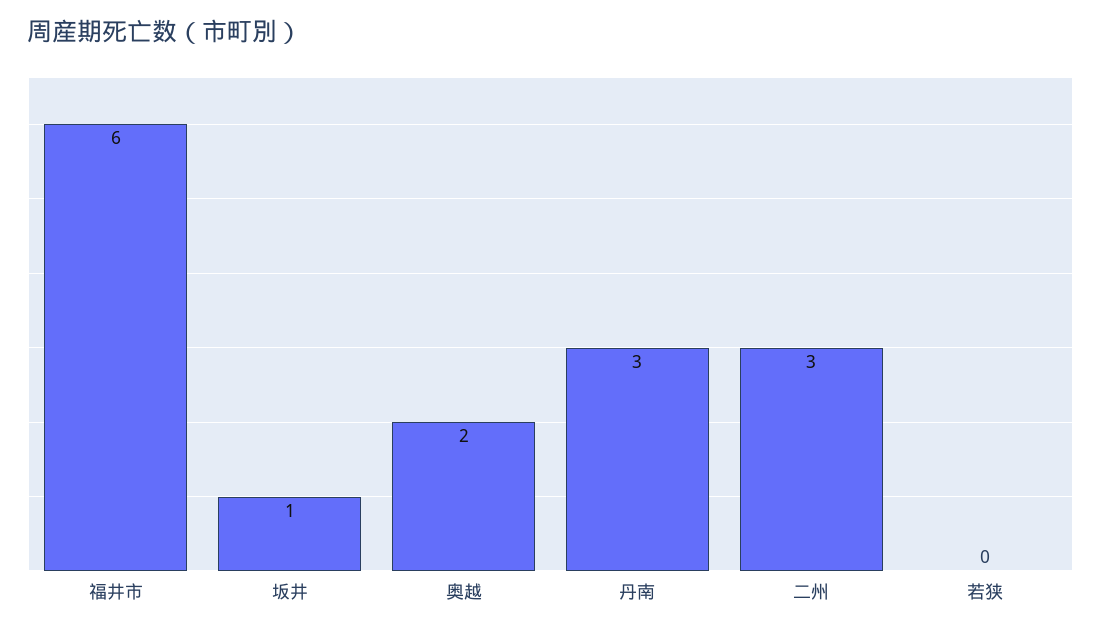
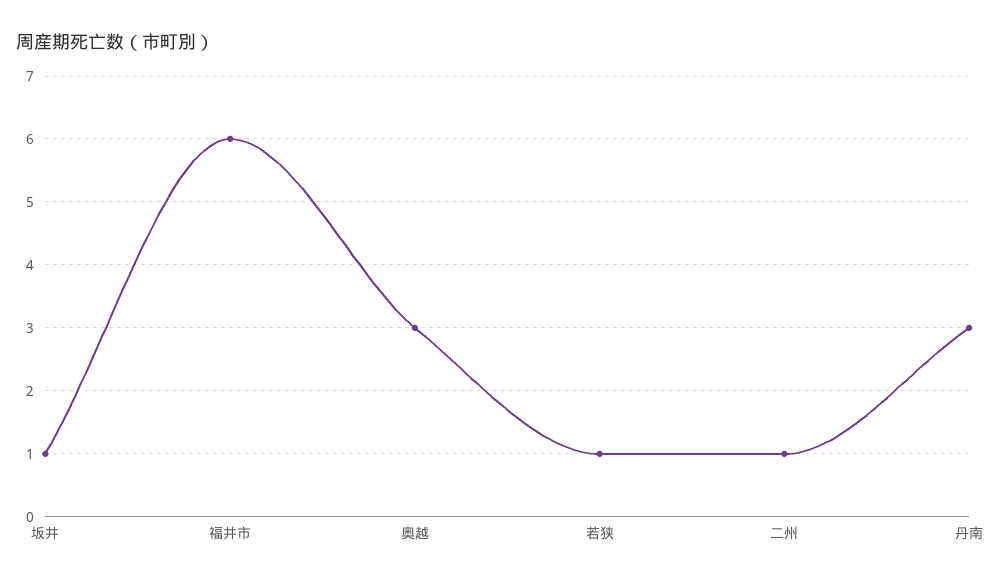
  {
    "福井市": 6,
    "坂井": 1,
-   "奥越": 2,
+   "奥越": 3,
    "丹南": 3,
-   "二州": 3,
+   "二州": 1,
-   "若狭": 0
+   "若狭": 1
  }

